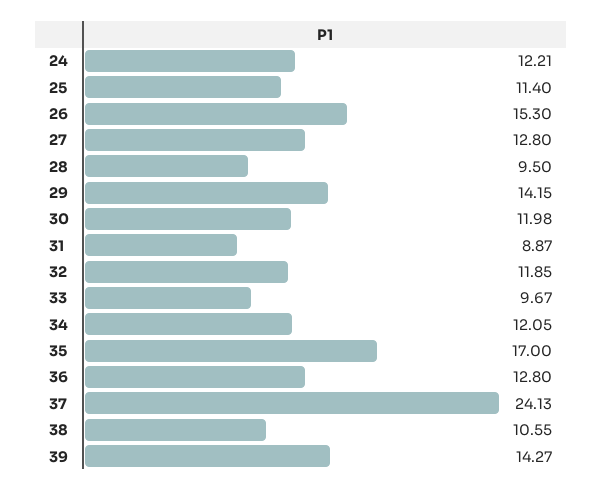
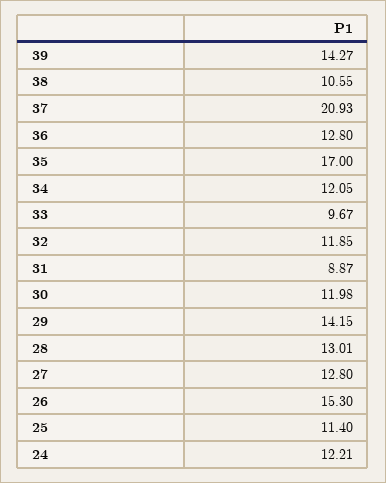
  {
    "24": 12.21,
    "25": 11.4,
    "26": 15.3,
    "27": 12.8,
-   "28": 9.5,
+   "28": 13.01,
    "29": 14.15,
    "30": 11.98,
    "31": 8.87,
    "32": 11.85,
    "33": 9.67,
    "34": 12.05,
    "35": 17,
    "36": 12.8,
-   "37": 24.13,
+   "37": 20.93,
    "38": 10.55,
    "39": 14.27
  }

